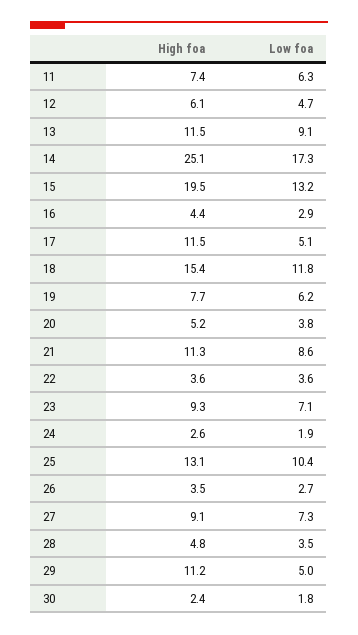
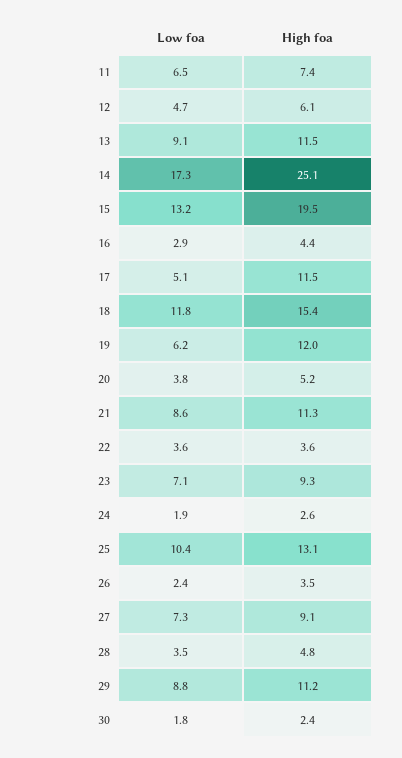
  {
    "High foa": {
      "11": 7.4,
      "12": 6.1,
      "13": 11.5,
      "14": 25.1,
      "15": 19.5,
      "16": 4.4,
      "17": 11.5,
      "18": 15.4,
-     "19": 7.7,
+     "19": 12,
      "20": 5.2,
      "21": 11.3,
      "22": 3.6,
      "23": 9.3,
      "24": 2.6,
      "25": 13.1,
      "26": 3.5,
      "27": 9.1,
      "28": 4.8,
      "29": 11.2,
      "30": 2.4
    },
    "Low foa": {
-     "11": 6.3,
+     "11": 6.5,
      "12": 4.7,
      "13": 9.1,
      "14": 17.3,
      "15": 13.2,
      "16": 2.9,
      "17": 5.1,
      "18": 11.8,
      "19": 6.2,
      "20": 3.8,
      "21": 8.6,
      "22": 3.6,
      "23": 7.1,
      "24": 1.9,
      "25": 10.4,
-     "26": 2.7,
+     "26": 2.4,
      "27": 7.3,
      "28": 3.5,
-     "29": 5,
+     "29": 8.8,
      "30": 1.8
    }
  }

